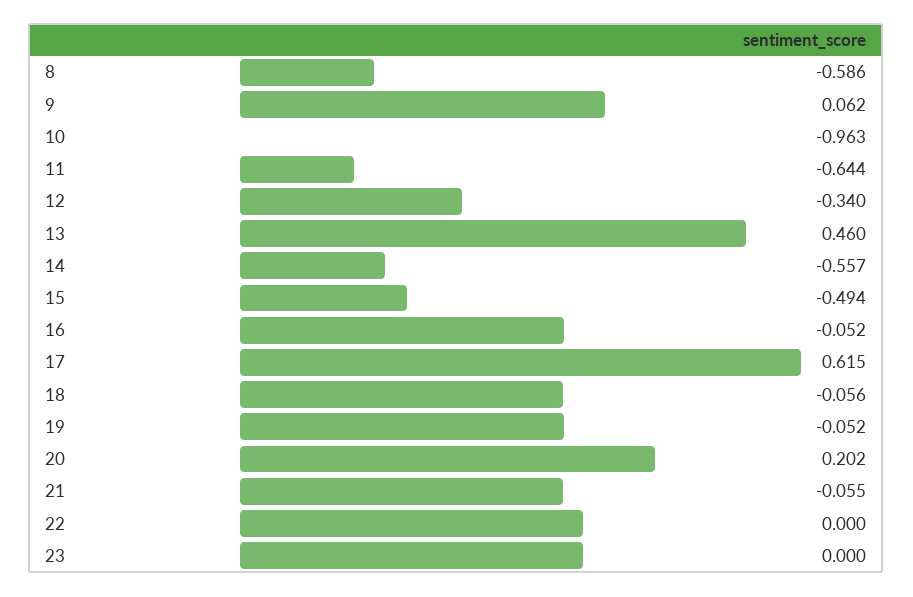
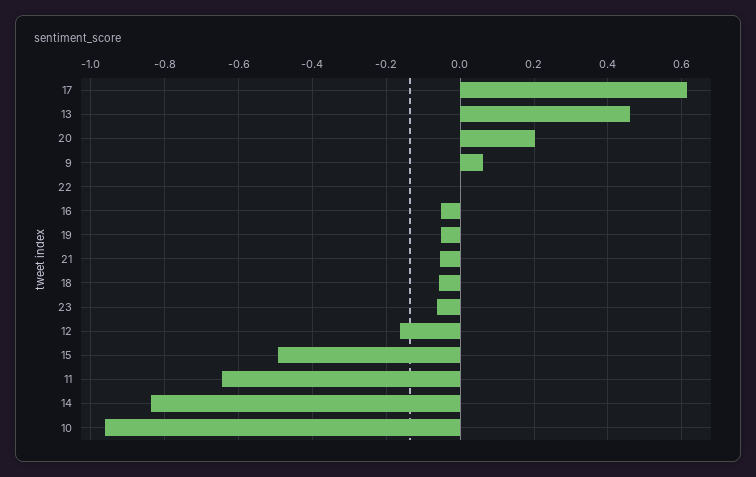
  {
-   "8": -0.586,
    "9": 0.062,
    "10": -0.963,
    "11": -0.644,
-   "12": -0.34,
+   "12": -0.16,
    "13": 0.46,
-   "14": -0.557,
+   "14": -0.84,
    "15": -0.494,
    "16": -0.052,
    "17": 0.615,
    "18": -0.056,
    "19": -0.052,
    "20": 0.202,
    "21": -0.055,
    "22": 0,
-   "23": 0
+   "23": -0.06
  }

